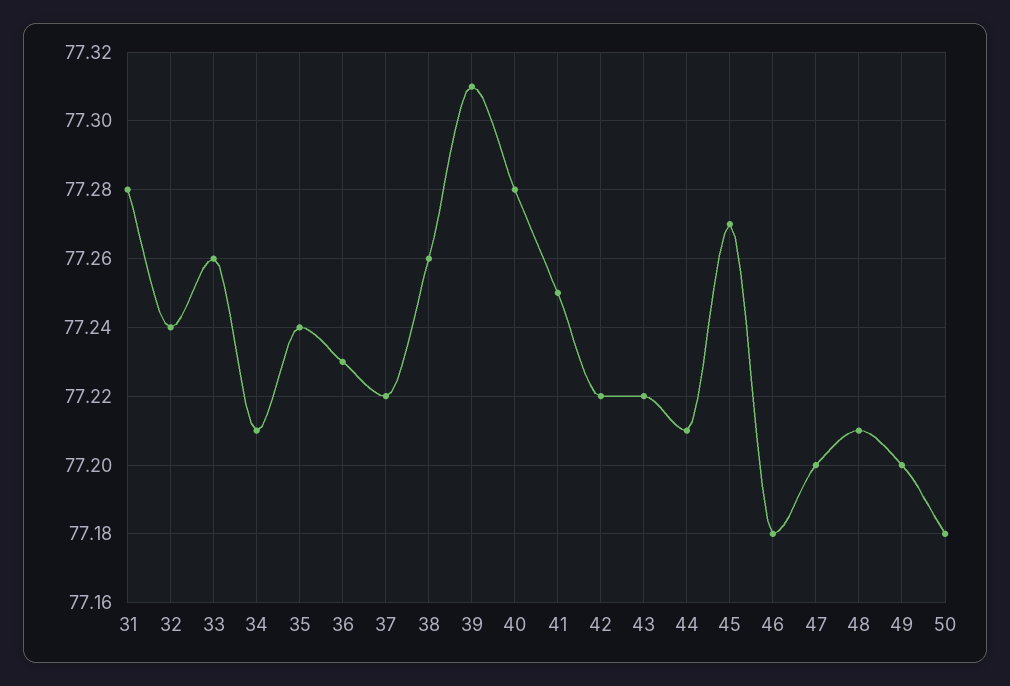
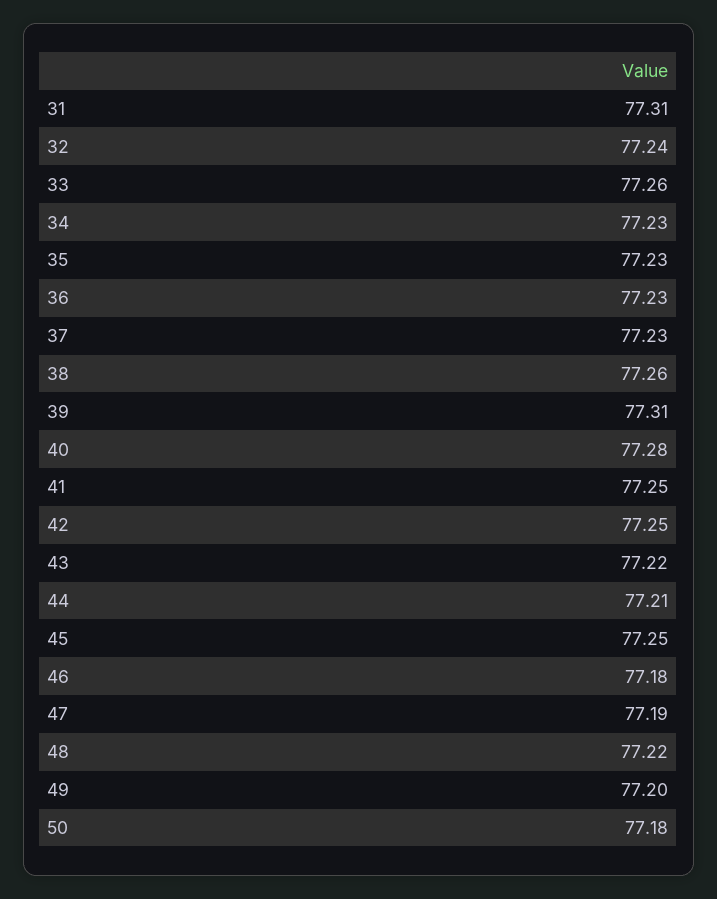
  {
-   "31": 77.28,
+   "31": 77.31,
    "32": 77.24,
    "33": 77.26,
-   "34": 77.21,
+   "34": 77.23,
-   "35": 77.24,
+   "35": 77.23,
    "36": 77.23,
-   "37": 77.22,
+   "37": 77.23,
    "38": 77.26,
    "39": 77.31,
    "40": 77.28,
    "41": 77.25,
-   "42": 77.22,
+   "42": 77.25,
    "43": 77.22,
    "44": 77.21,
-   "45": 77.27,
+   "45": 77.25,
    "46": 77.18,
-   "47": 77.2,
+   "47": 77.19,
-   "48": 77.21,
+   "48": 77.22,
    "49": 77.2,
    "50": 77.18
  }

